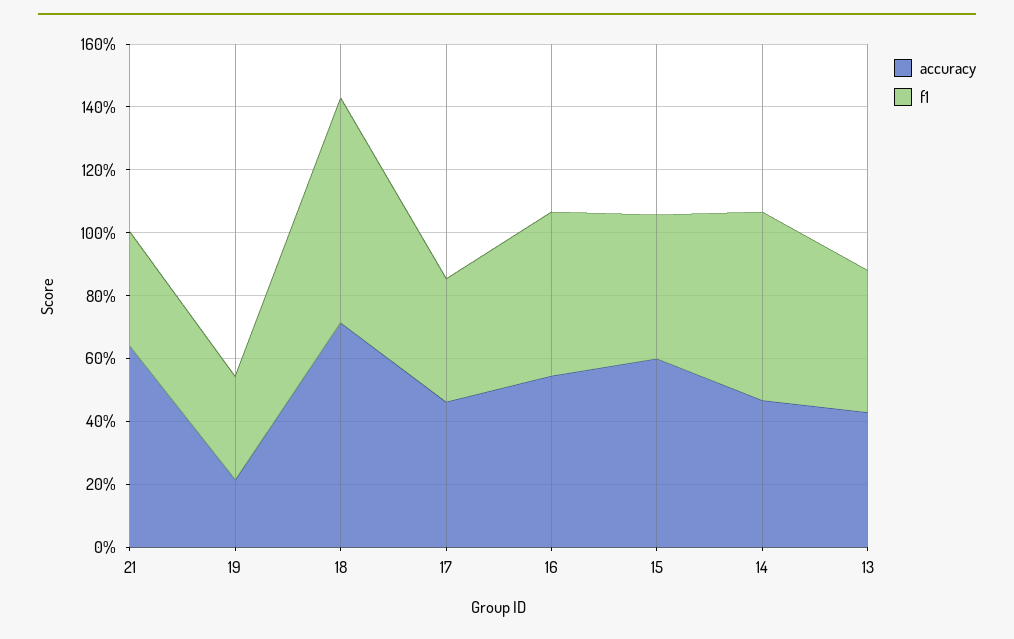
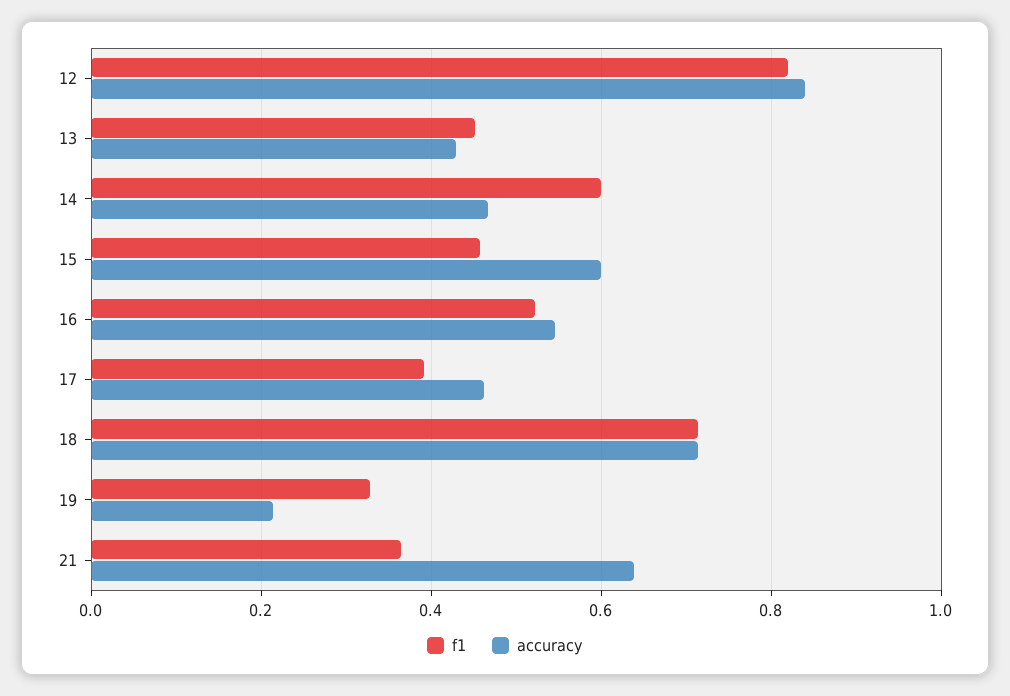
  {
    "accuracy": {
      "21": 0.64,
      "19": 0.22,
      "18": 0.72,
      "17": 0.46,
      "16": 0.54,
      "15": 0.6,
      "14": 0.46,
-     "13": 0.42
+     "13": 0.42,
+     "12": 0.84
    },
    "f1": {
      "21": 0.36,
      "19": 0.32,
      "18": 0.72,
      "17": 0.4,
      "16": 0.52,
      "15": 0.46,
      "14": 0.6,
-     "13": 0.46
+     "13": 0.46,
+     "12": 0.82
    }
  }

